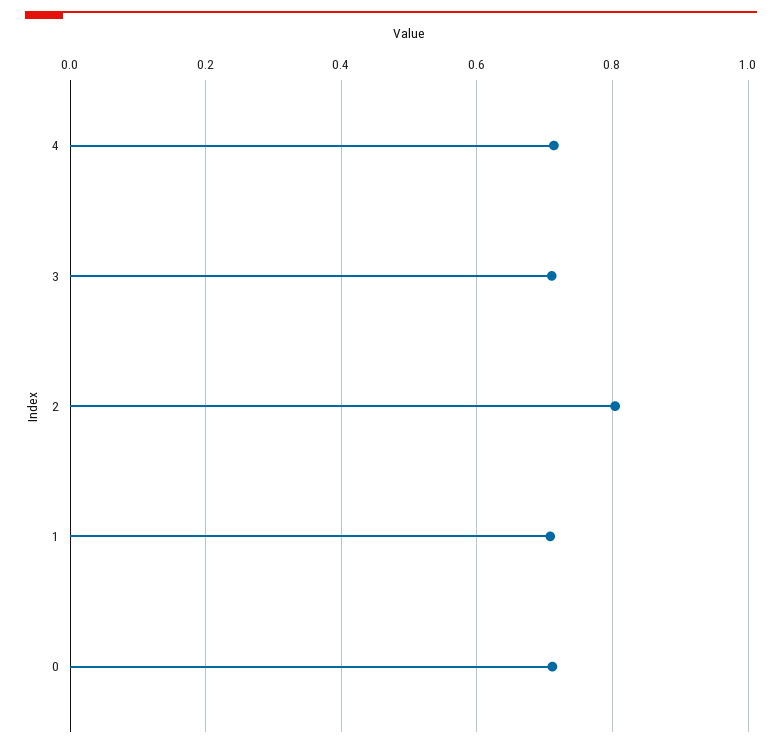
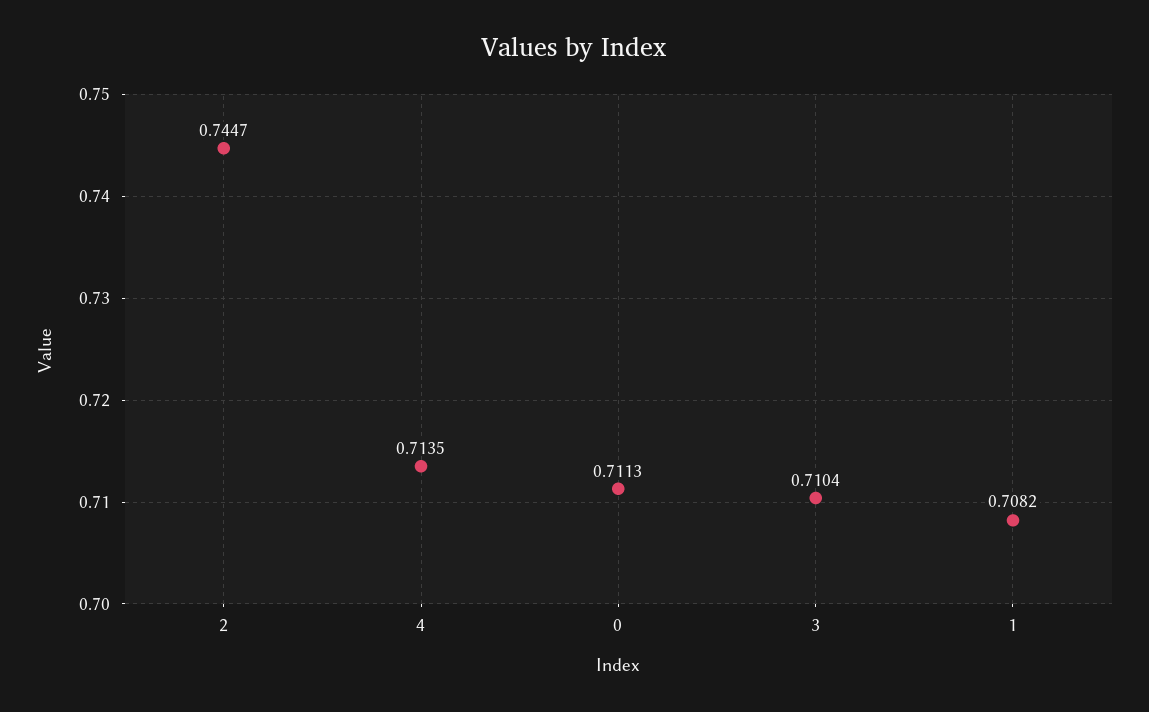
  {
    "4": 0.7135,
    "3": 0.7104,
-   "2": 0.8,
+   "2": 0.7447,
    "1": 0.7082,
    "0": 0.7113
  }

